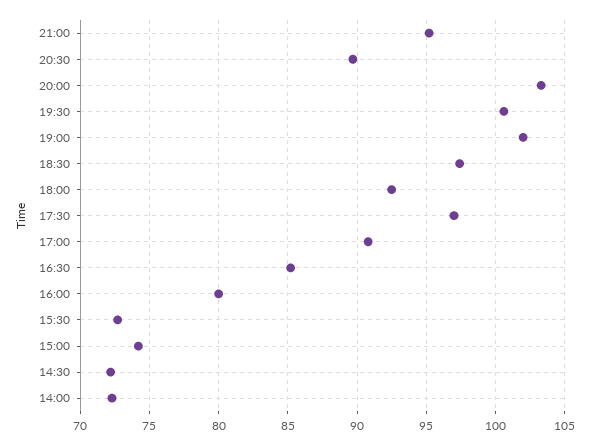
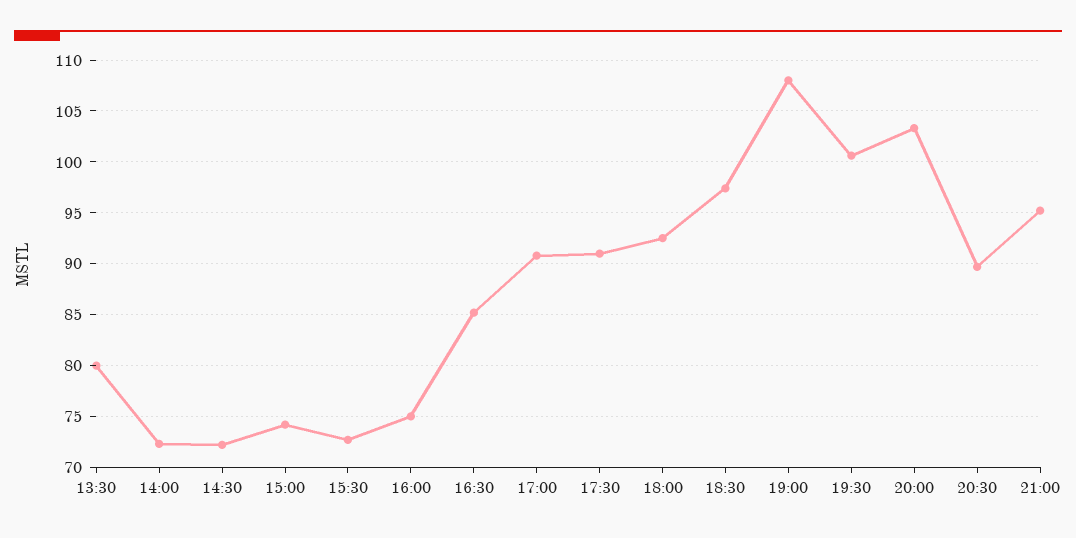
  {
    "21:00": 95,
    "20:30": 89.5,
    "20:00": 103.5,
    "19:30": 100.5,
-   "19:00": 102,
+   "19:00": 108,
    "18:30": 97.5,
    "18:00": 92.5,
-   "17:30": 97,
+   "17:30": 91,
    "17:00": 91,
    "16:30": 85,
-   "16:00": 80,
+   "16:00": 75,
    "15:30": 72.5,
    "15:00": 74,
    "14:30": 72,
-   "14:00": 72.5
+   "14:00": 72.5,
+   "13:30": 80
  }

